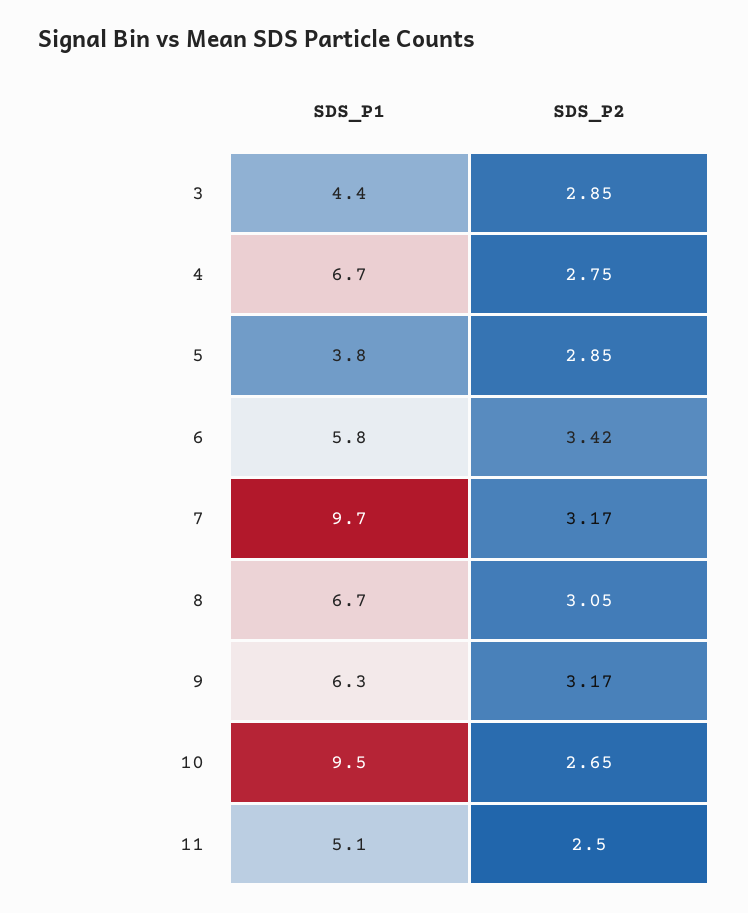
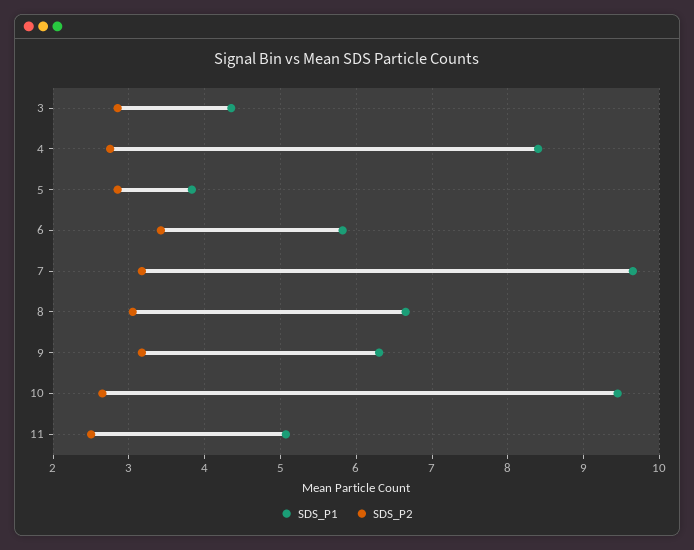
  {
    "SDS_P1": {
      "3": 4.4,
-     "4": 6.7,
+     "4": 8.4,
      "5": 3.8,
      "6": 5.8,
      "7": 9.7,
      "8": 6.7,
      "9": 6.3,
      "10": 9.5,
      "11": 5.1
    },
    "SDS_P2": {
      "3": 2.85,
      "4": 2.75,
      "5": 2.85,
      "6": 3.42,
      "7": 3.17,
      "8": 3.05,
      "9": 3.17,
      "10": 2.65,
      "11": 2.5
    }
  }

